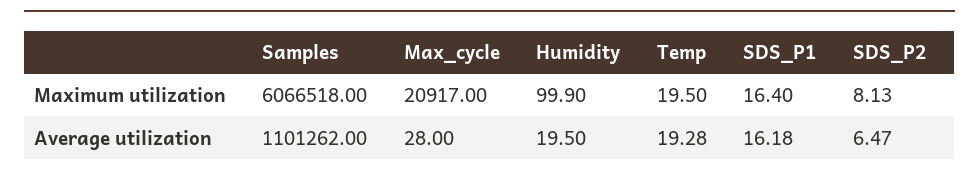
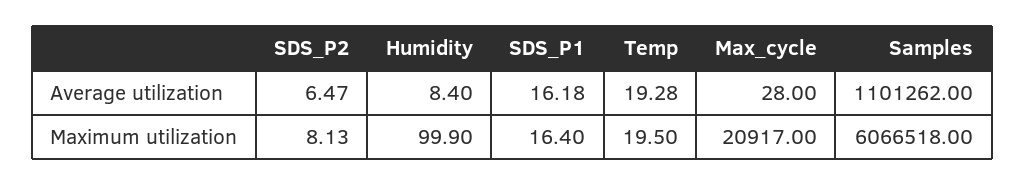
  {
    "Samples": {
      "Maximum utilization": 6066518,
      "Average utilization": 1101262
    },
    "Max_cycle": {
      "Maximum utilization": 20917,
      "Average utilization": 28
    },
    "Humidity": {
      "Maximum utilization": 99.9,
-     "Average utilization": 19.5
+     "Average utilization": 8.4
    },
    "Temp": {
      "Maximum utilization": 19.5,
      "Average utilization": 19.28
    },
    "SDS_P1": {
      "Maximum utilization": 16.4,
      "Average utilization": 16.18
    },
    "SDS_P2": {
      "Maximum utilization": 8.13,
      "Average utilization": 6.47
    }
  }

